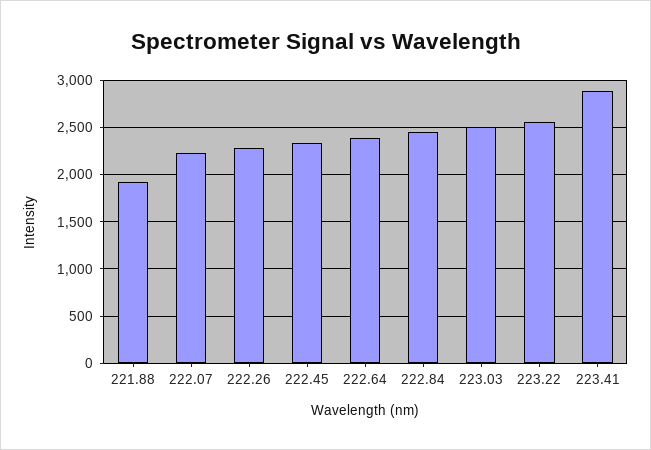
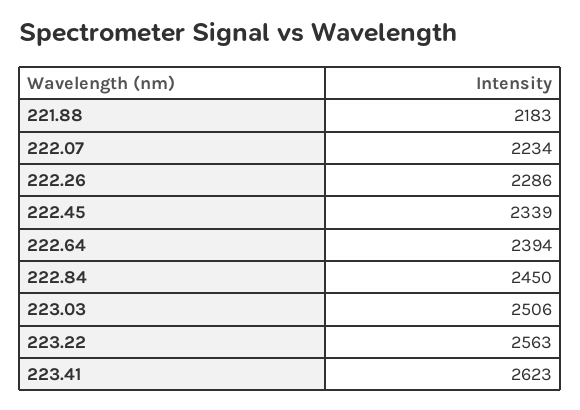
  {
-   "221.88": 1900,
+   "221.88": 2183,
    "222.07": 2234,
    "222.26": 2286,
    "222.45": 2339,
    "222.64": 2394,
    "222.84": 2450,
    "223.03": 2506,
    "223.22": 2563,
-   "223.41": 2900
+   "223.41": 2623
  }

